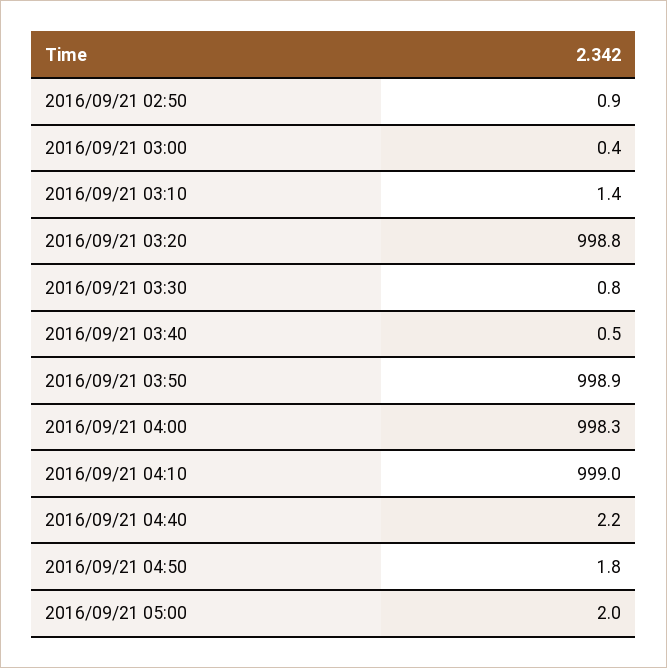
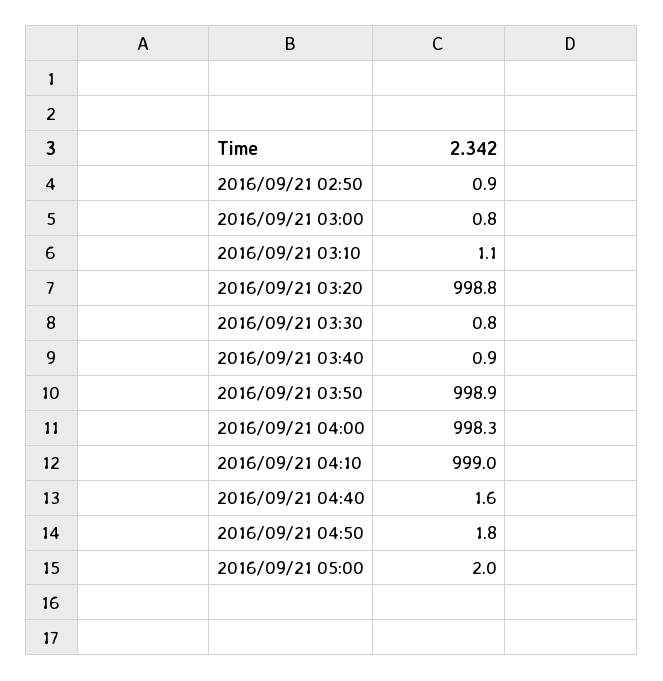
  {
    "2016/09/21 02:50": 0.9,
-   "2016/09/21 03:00": 0.4,
+   "2016/09/21 03:00": 0.8,
-   "2016/09/21 03:10": 1.4,
+   "2016/09/21 03:10": 1.1,
    "2016/09/21 03:20": 998.8,
    "2016/09/21 03:30": 0.8,
-   "2016/09/21 03:40": 0.5,
+   "2016/09/21 03:40": 0.9,
    "2016/09/21 03:50": 998.9,
    "2016/09/21 04:00": 998.3,
    "2016/09/21 04:10": 999,
-   "2016/09/21 04:40": 2.2,
+   "2016/09/21 04:40": 1.6,
    "2016/09/21 04:50": 1.8,
    "2016/09/21 05:00": 2
  }

